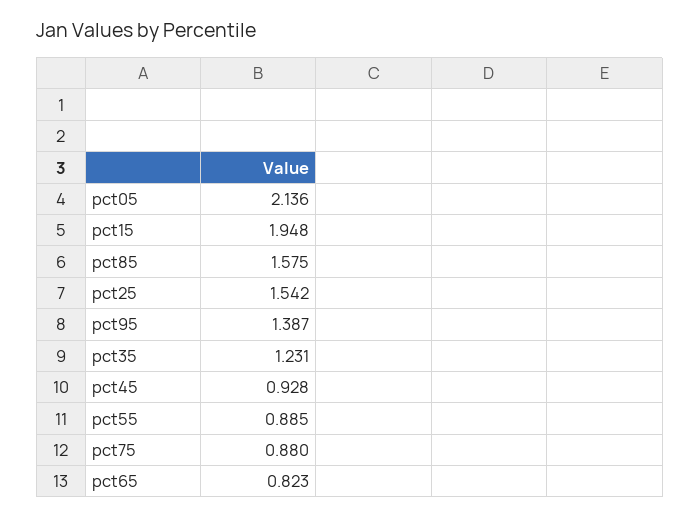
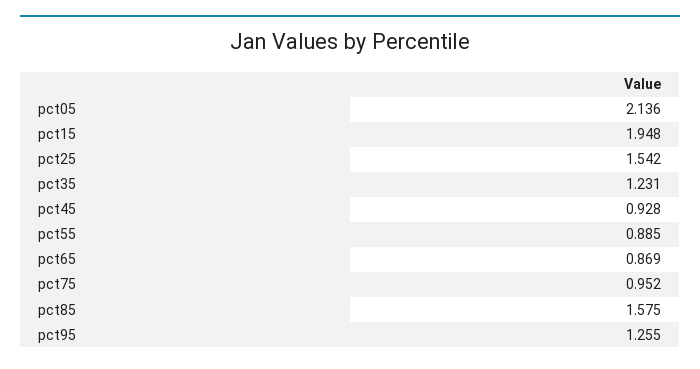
  {
    "pct05": 2.136,
    "pct15": 1.948,
    "pct85": 1.575,
    "pct25": 1.542,
-   "pct95": 1.387,
+   "pct95": 1.255,
    "pct35": 1.231,
    "pct45": 0.928,
    "pct55": 0.885,
-   "pct75": 0.88,
+   "pct75": 0.952,
-   "pct65": 0.823
+   "pct65": 0.869
  }

